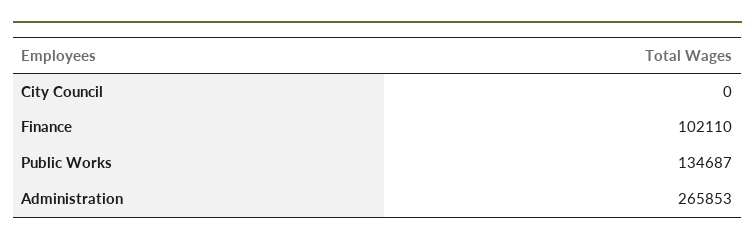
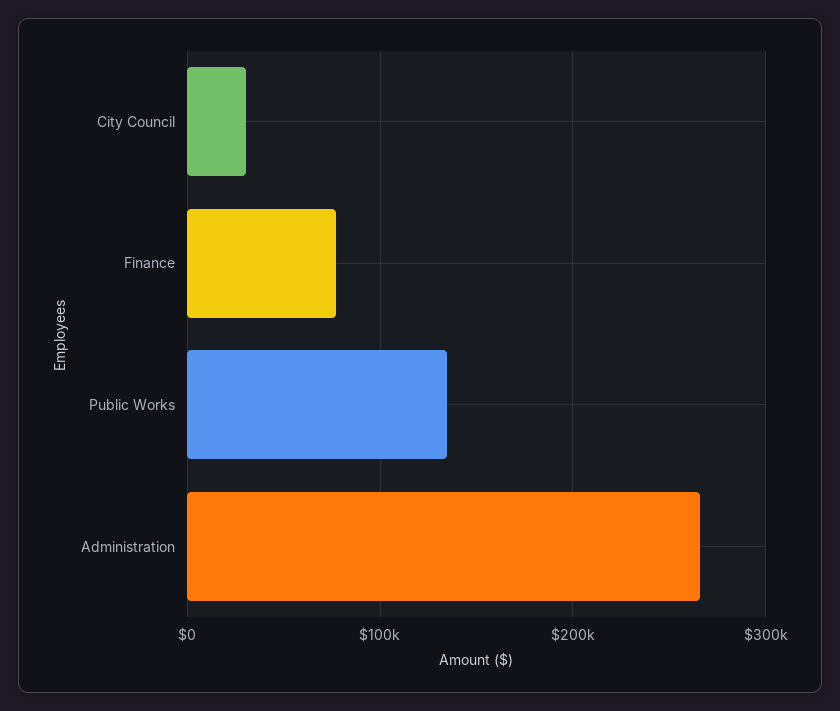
  {
-   "City Council": 0,
+   "City Council": 30000,
-   "Finance": 102110,
+   "Finance": 80000,
    "Public Works": 134687,
    "Administration": 265853
  }

